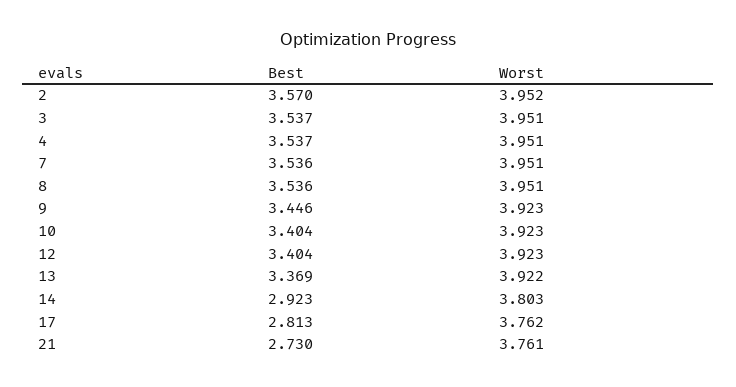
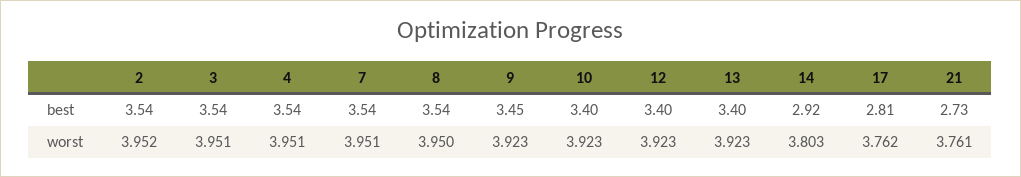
  {
    "Best": {
-     "2": 3.57,
+     "2": 3.54,
      "3": 3.537,
      "4": 3.537,
      "7": 3.536,
      "8": 3.536,
      "9": 3.446,
      "10": 3.404,
      "12": 3.404,
-     "13": 3.369,
+     "13": 3.4,
      "14": 2.923,
      "17": 2.813,
      "21": 2.73
    },
    "Worst": {
      "2": 3.952,
      "3": 3.951,
      "4": 3.951,
      "7": 3.951,
-     "8": 3.951,
+     "8": 3.95,
      "9": 3.923,
      "10": 3.923,
      "12": 3.923,
-     "13": 3.922,
+     "13": 3.923,
      "14": 3.803,
      "17": 3.762,
      "21": 3.761
    }
  }

